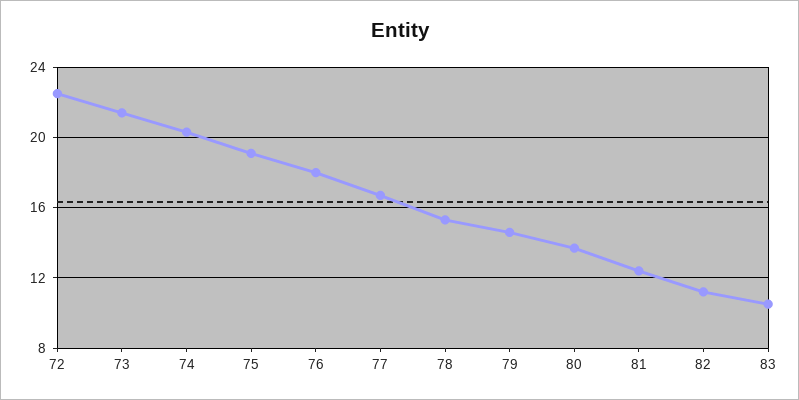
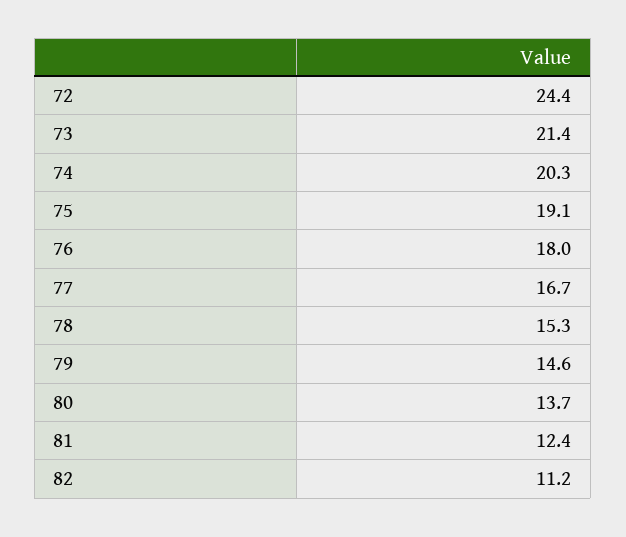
  {
-   "72": 22.5,
+   "72": 24.4,
    "73": 21.4,
    "74": 20.3,
    "75": 19.1,
    "76": 18,
    "77": 16.7,
    "78": 15.3,
    "79": 14.6,
    "80": 13.7,
    "81": 12.4,
-   "82": 11.2,
+   "82": 11.2
-   "83": 10.5
  }

